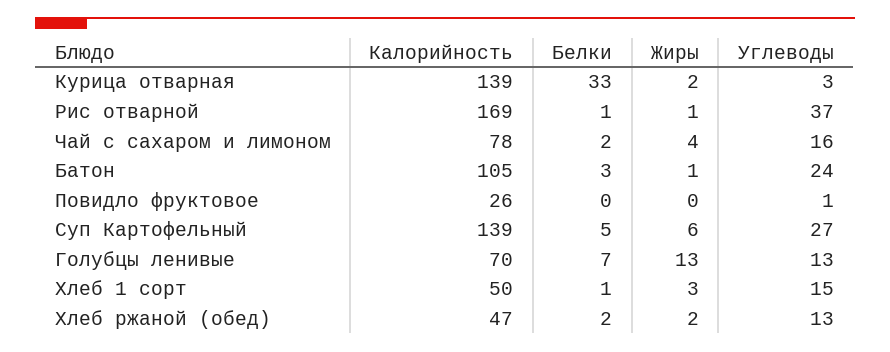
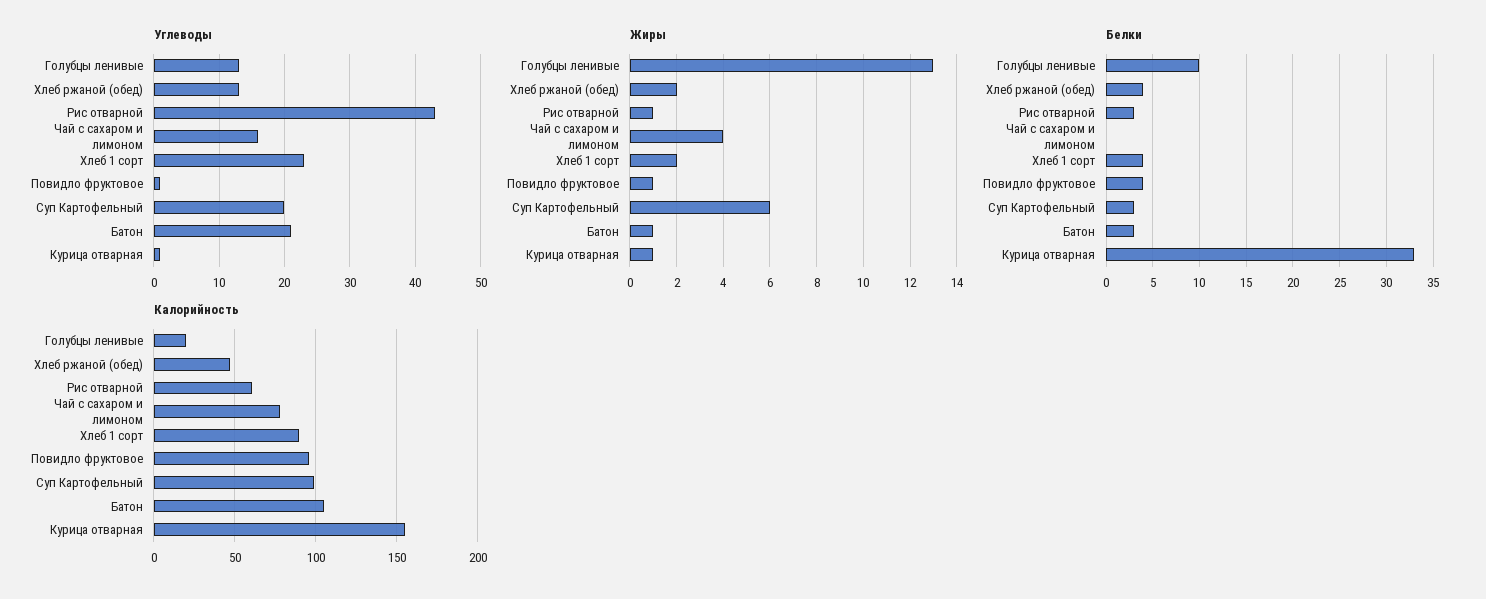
  {
    "Калорийность": {
-     "Курица отварная": 139,
+     "Курица отварная": 155,
-     "Рис отварной": 169,
+     "Рис отварной": 60,
      "Чай с сахаром и лимоном": 78,
      "Батон": 105,
-     "Повидло фруктовое": 26,
+     "Повидло фруктовое": 95,
-     "Суп Картофельный": 139,
+     "Суп Картофельный": 100,
-     "Голубцы ленивые": 70,
+     "Голубцы ленивые": 20,
-     "Хлеб 1 сорт": 50,
+     "Хлеб 1 сорт": 90,
      "Хлеб ржаной (обед)": 47
    },
    "Белки": {
      "Курица отварная": 33,
-     "Рис отварной": 1,
+     "Рис отварной": 3,
-     "Чай с сахаром и лимоном": 2,
+     "Чай с сахаром и лимоном": 0,
      "Батон": 3,
-     "Повидло фруктовое": 0,
+     "Повидло фруктовое": 4,
-     "Суп Картофельный": 5,
+     "Суп Картофельный": 3,
-     "Голубцы ленивые": 7,
+     "Голубцы ленивые": 10,
-     "Хлеб 1 сорт": 1,
+     "Хлеб 1 сорт": 4,
-     "Хлеб ржаной (обед)": 2
+     "Хлеб ржаной (обед)": 4
    },
    "Жиры": {
-     "Курица отварная": 2,
+     "Курица отварная": 1,
      "Рис отварной": 1,
      "Чай с сахаром и лимоном": 4,
      "Батон": 1,
-     "Повидло фруктовое": 0,
+     "Повидло фруктовое": 1,
      "Суп Картофельный": 6,
      "Голубцы ленивые": 13,
-     "Хлеб 1 сорт": 3,
+     "Хлеб 1 сорт": 2,
      "Хлеб ржаной (обед)": 2
    },
    "Углеводы": {
-     "Курица отварная": 3,
+     "Курица отварная": 1,
-     "Рис отварной": 37,
+     "Рис отварной": 43,
      "Чай с сахаром и лимоном": 16,
-     "Батон": 24,
+     "Батон": 21,
      "Повидло фруктовое": 1,
-     "Суп Картофельный": 27,
+     "Суп Картофельный": 20,
      "Голубцы ленивые": 13,
-     "Хлеб 1 сорт": 15,
+     "Хлеб 1 сорт": 23,
      "Хлеб ржаной (обед)": 13
    }
  }

